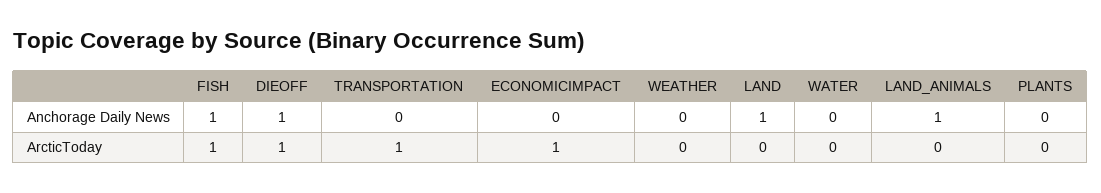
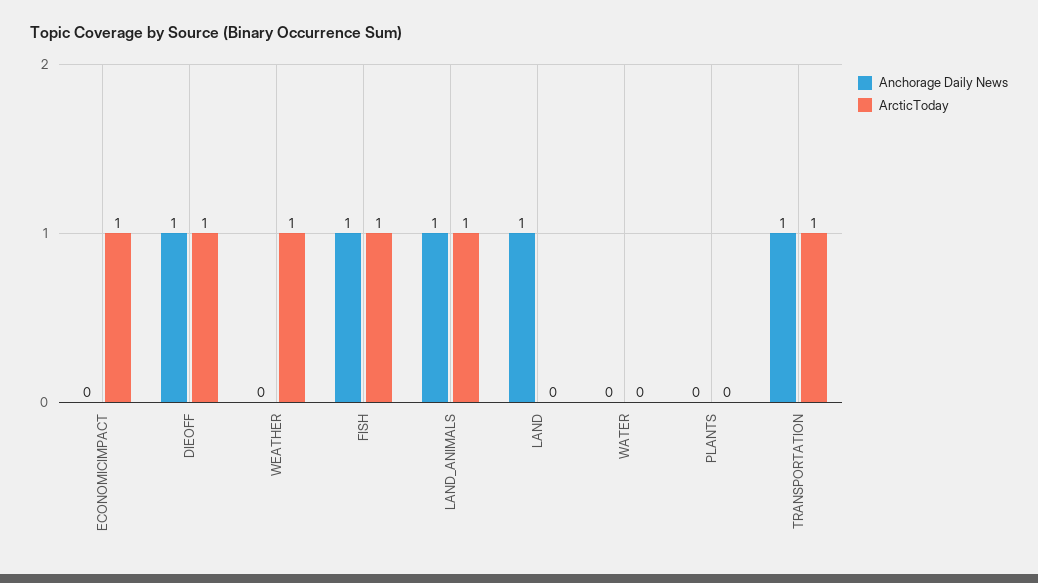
  {
    "Anchorage Daily News": {
      "FISH": 1,
      "DIEOFF": 1,
-     "TRANSPORTATION": 0,
+     "TRANSPORTATION": 1,
      "ECONOMICIMPACT": 0,
      "WEATHER": 0,
      "LAND": 1,
      "WATER": 0,
      "LAND_ANIMALS": 1,
      "PLANTS": 0
    },
    "ArcticToday": {
      "FISH": 1,
      "DIEOFF": 1,
      "TRANSPORTATION": 1,
      "ECONOMICIMPACT": 1,
-     "WEATHER": 0,
+     "WEATHER": 1,
      "LAND": 0,
      "WATER": 0,
-     "LAND_ANIMALS": 0,
+     "LAND_ANIMALS": 1,
      "PLANTS": 0
    }
  }

